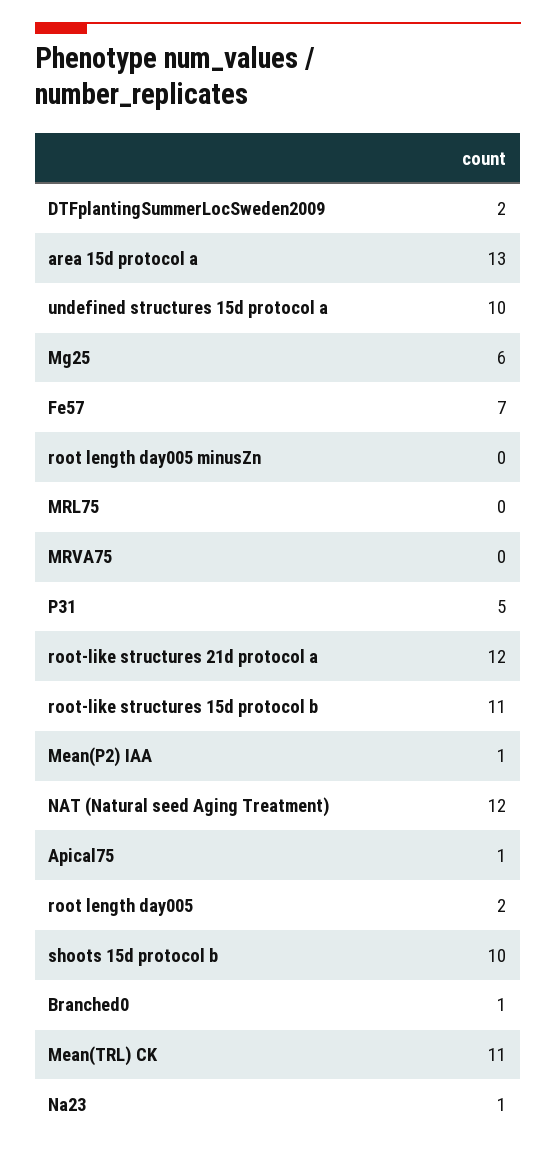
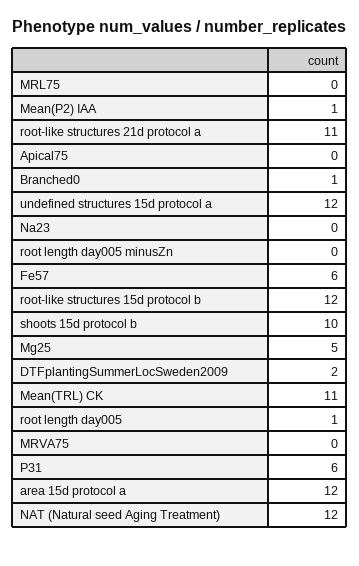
  {
    "DTFplantingSummerLocSweden2009": 2,
-   "area 15d protocol a": 13,
+   "area 15d protocol a": 12,
-   "undefined structures 15d protocol a": 10,
+   "undefined structures 15d protocol a": 12,
-   "Mg25": 6,
+   "Mg25": 5,
-   "Fe57": 7,
+   "Fe57": 6,
    "root length day005 minusZn": 0,
    "MRL75": 0,
    "MRVA75": 0,
-   "P31": 5,
+   "P31": 6,
-   "root-like structures 21d protocol a": 12,
+   "root-like structures 21d protocol a": 11,
-   "root-like structures 15d protocol b": 11,
+   "root-like structures 15d protocol b": 12,
    "Mean(P2) IAA": 1,
    "NAT (Natural seed Aging Treatment)": 12,
-   "Apical75": 1,
+   "Apical75": 0,
-   "root length day005": 2,
+   "root length day005": 1,
    "shoots 15d protocol b": 10,
    "Branched0": 1,
    "Mean(TRL) CK": 11,
-   "Na23": 1
+   "Na23": 0
  }

